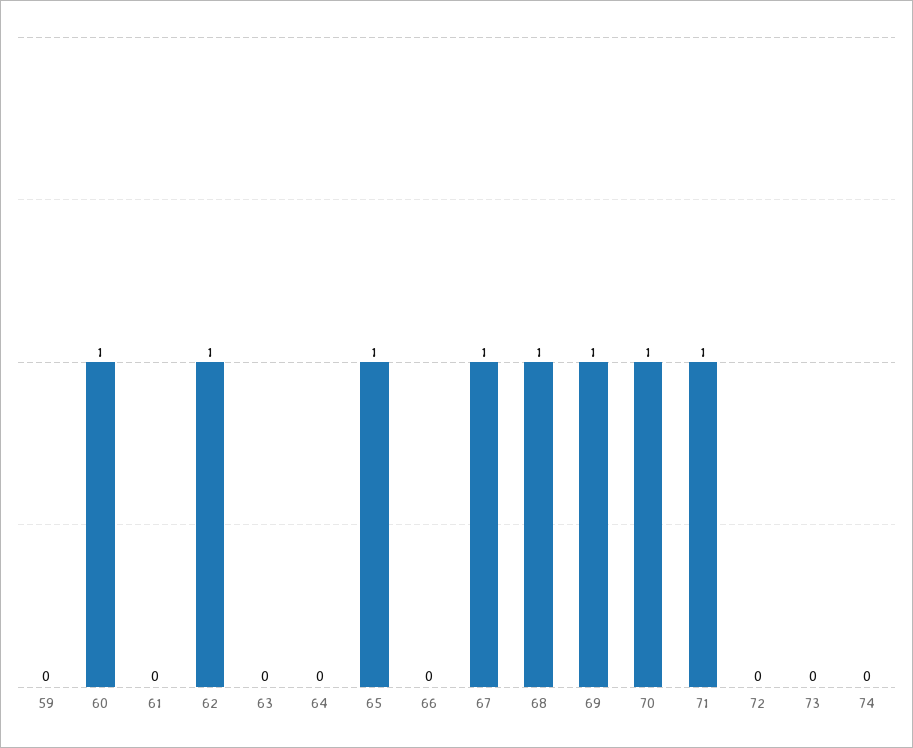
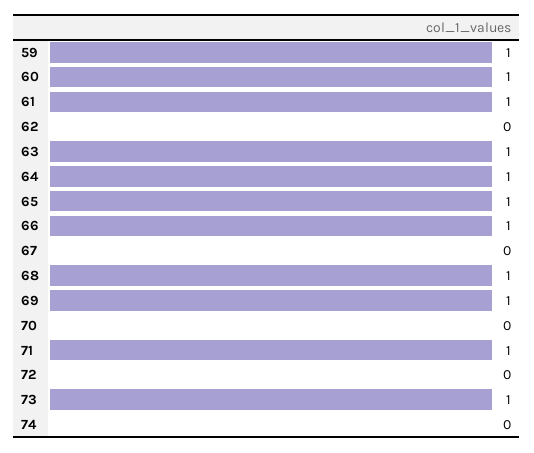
  {
-   "59": 0,
+   "59": 1,
    "60": 1,
-   "61": 0,
+   "61": 1,
-   "62": 1,
+   "62": 0,
-   "63": 0,
+   "63": 1,
-   "64": 0,
+   "64": 1,
    "65": 1,
-   "66": 0,
+   "66": 1,
-   "67": 1,
+   "67": 0,
    "68": 1,
    "69": 1,
-   "70": 1,
+   "70": 0,
    "71": 1,
    "72": 0,
-   "73": 0,
+   "73": 1,
    "74": 0
  }

